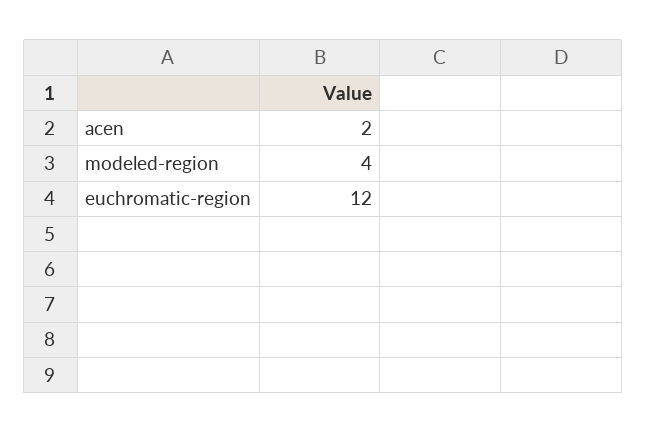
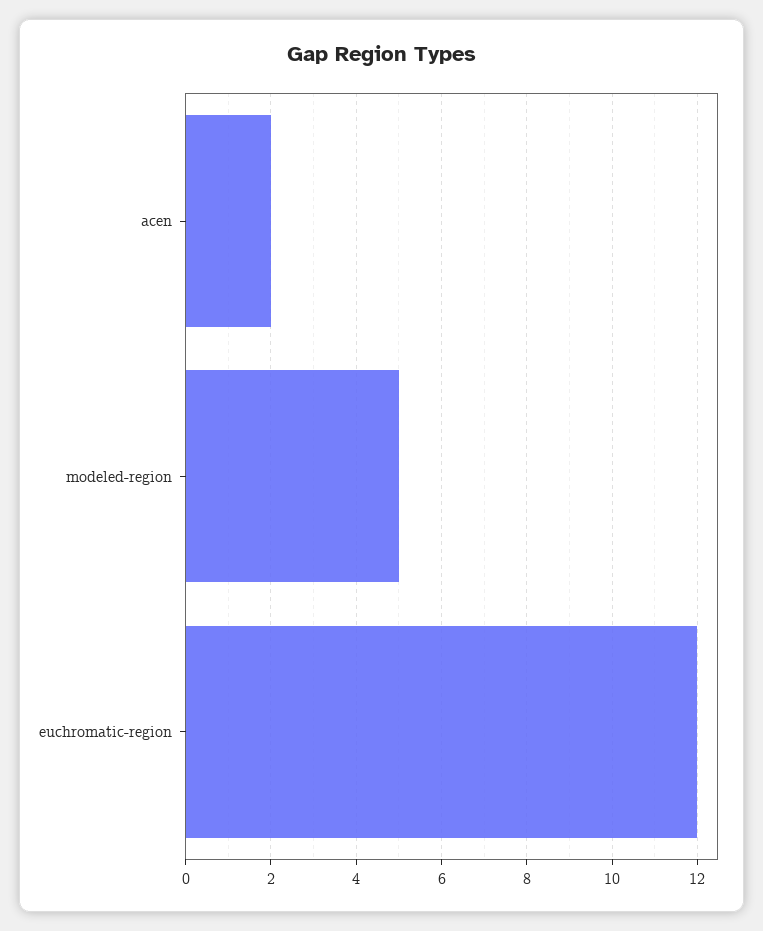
  {
    "acen": 2,
-   "modeled-region": 4,
+   "modeled-region": 5,
    "euchromatic-region": 12
  }

